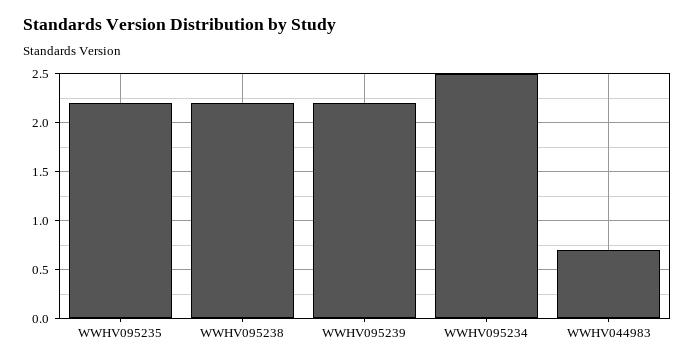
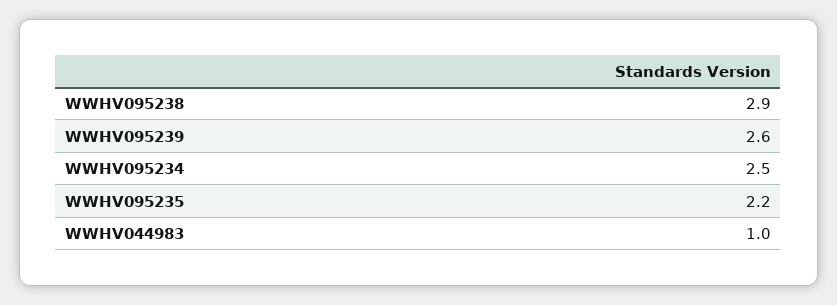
  {
    "WWHV095235": 2.2,
-   "WWHV095238": 2.2,
+   "WWHV095238": 2.9,
-   "WWHV095239": 2.2,
+   "WWHV095239": 2.6,
    "WWHV095234": 2.5,
-   "WWHV044983": 0.7
+   "WWHV044983": 1
  }

